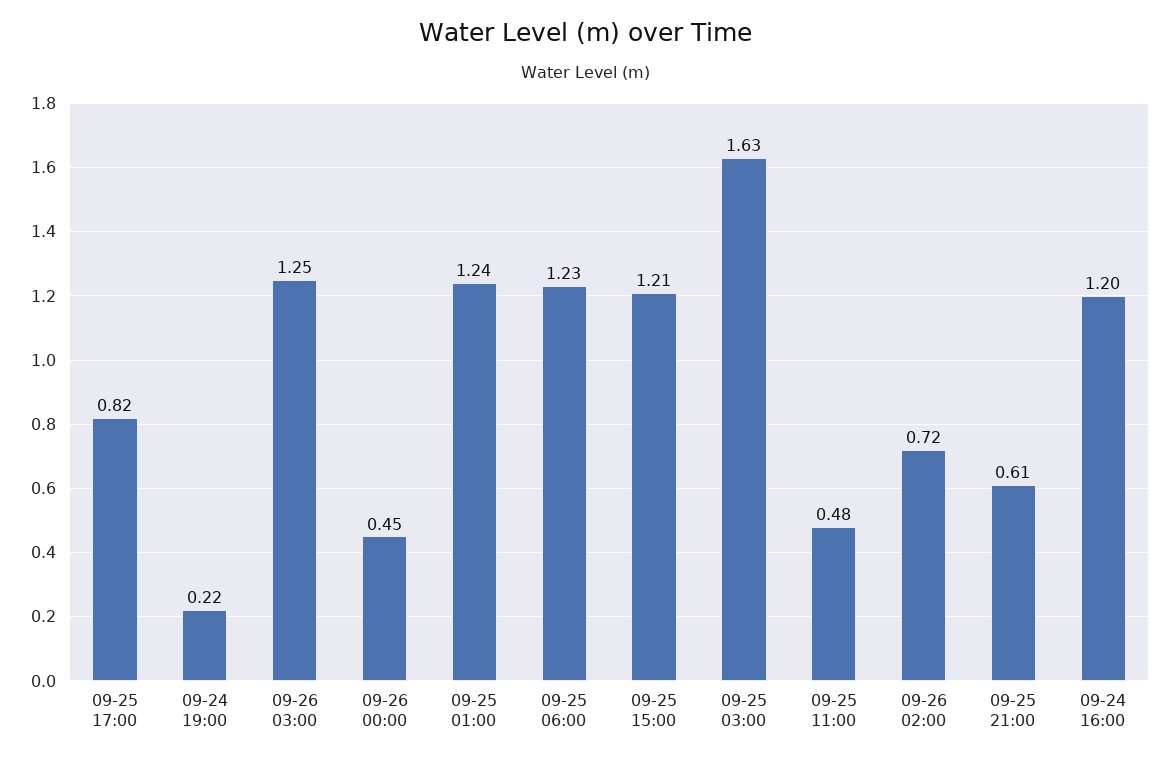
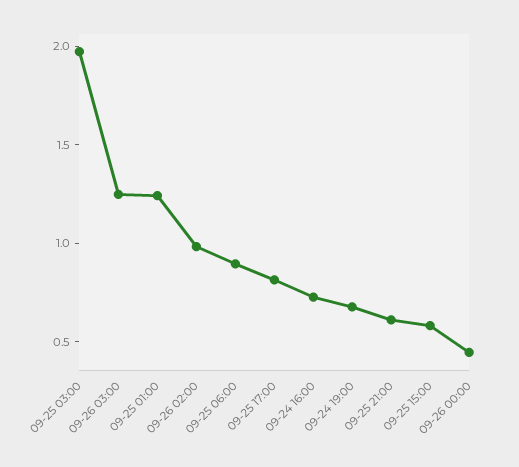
  {
    "09-25 17:00": 0.82,
-   "09-24 19:00": 0.22,
+   "09-24 19:00": 0.7,
    "09-26 03:00": 1.25,
    "09-26 00:00": 0.45,
    "09-25 01:00": 1.24,
-   "09-25 06:00": 1.23,
+   "09-25 06:00": 0.9,
-   "09-25 15:00": 1.21,
+   "09-25 15:00": 0.6,
-   "09-25 03:00": 1.63,
+   "09-25 03:00": 2,
-   "09-25 11:00": 0.48,
-   "09-26 02:00": 0.72,
+   "09-26 02:00": 1,
    "09-25 21:00": 0.61,
-   "09-24 16:00": 1.2
+   "09-24 16:00": 0.7
  }

